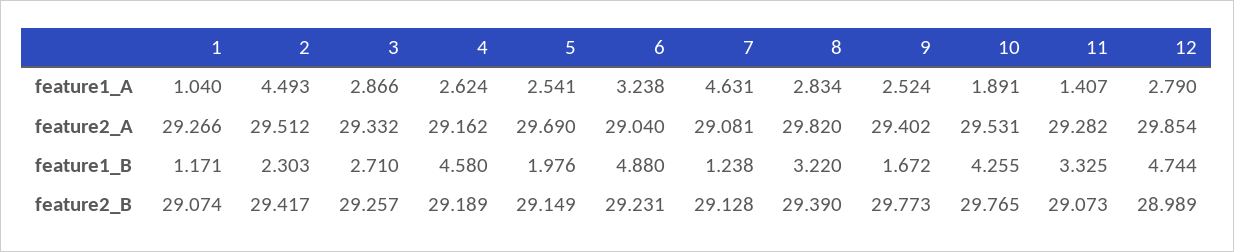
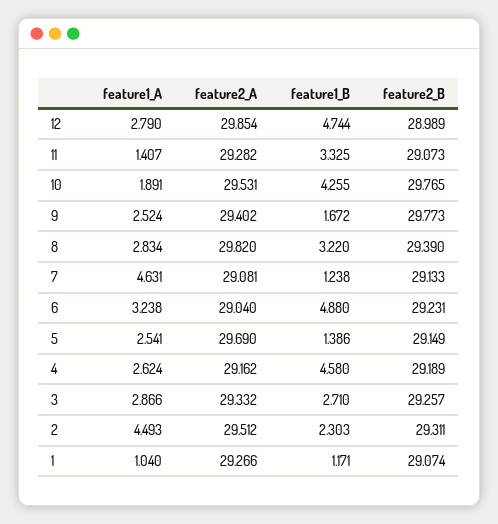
  {
    "1": {
      "feature1_A": 1.04,
      "feature2_A": 29.266,
      "feature1_B": 1.171,
      "feature2_B": 29.074
    },
    "2": {
      "feature1_A": 4.493,
      "feature2_A": 29.512,
      "feature1_B": 2.303,
-     "feature2_B": 29.417
+     "feature2_B": 29.311
    },
    "3": {
      "feature1_A": 2.866,
      "feature2_A": 29.332,
      "feature1_B": 2.71,
      "feature2_B": 29.257
    },
    "4": {
      "feature1_A": 2.624,
      "feature2_A": 29.162,
      "feature1_B": 4.58,
      "feature2_B": 29.189
    },
    "5": {
      "feature1_A": 2.541,
      "feature2_A": 29.69,
-     "feature1_B": 1.976,
+     "feature1_B": 1.386,
      "feature2_B": 29.149
    },
    "6": {
      "feature1_A": 3.238,
      "feature2_A": 29.04,
      "feature1_B": 4.88,
      "feature2_B": 29.231
    },
    "7": {
      "feature1_A": 4.631,
      "feature2_A": 29.081,
      "feature1_B": 1.238,
-     "feature2_B": 29.128
+     "feature2_B": 29.133
    },
    "8": {
      "feature1_A": 2.834,
      "feature2_A": 29.82,
      "feature1_B": 3.22,
      "feature2_B": 29.39
    },
    "9": {
      "feature1_A": 2.524,
      "feature2_A": 29.402,
      "feature1_B": 1.672,
      "feature2_B": 29.773
    },
    "10": {
      "feature1_A": 1.891,
      "feature2_A": 29.531,
      "feature1_B": 4.255,
      "feature2_B": 29.765
    },
    "11": {
      "feature1_A": 1.407,
      "feature2_A": 29.282,
      "feature1_B": 3.325,
      "feature2_B": 29.073
    },
    "12": {
      "feature1_A": 2.79,
      "feature2_A": 29.854,
      "feature1_B": 4.744,
      "feature2_B": 28.989
    }
  }

